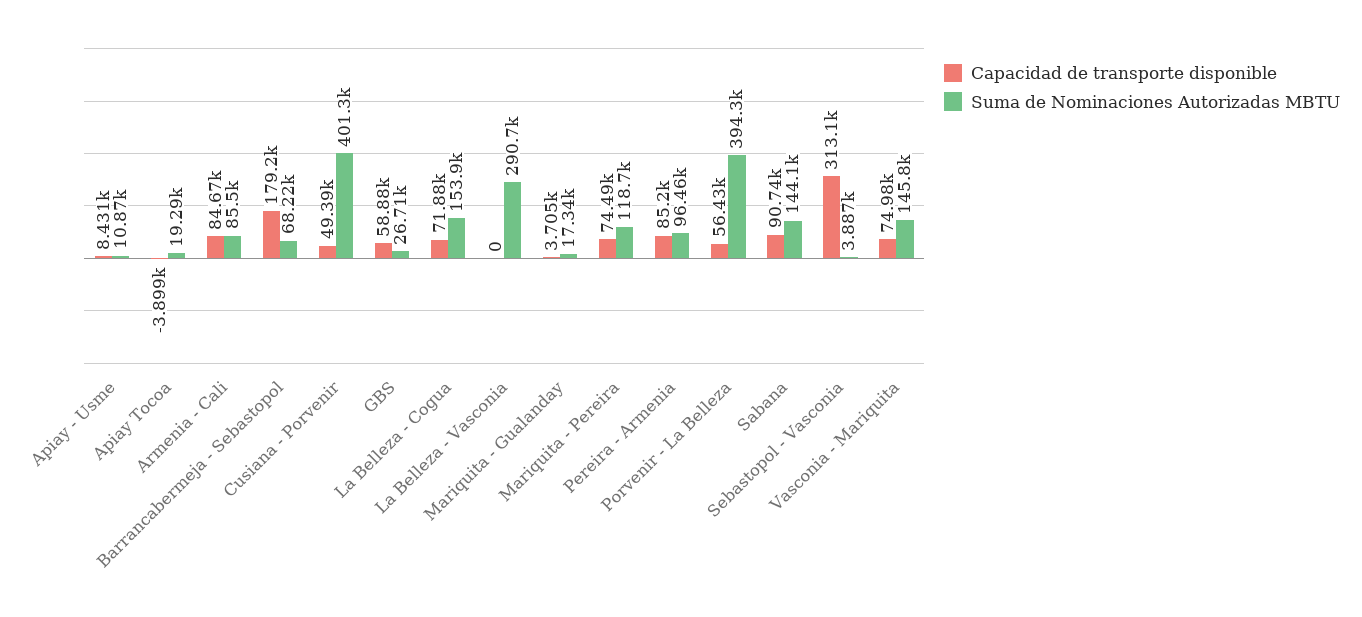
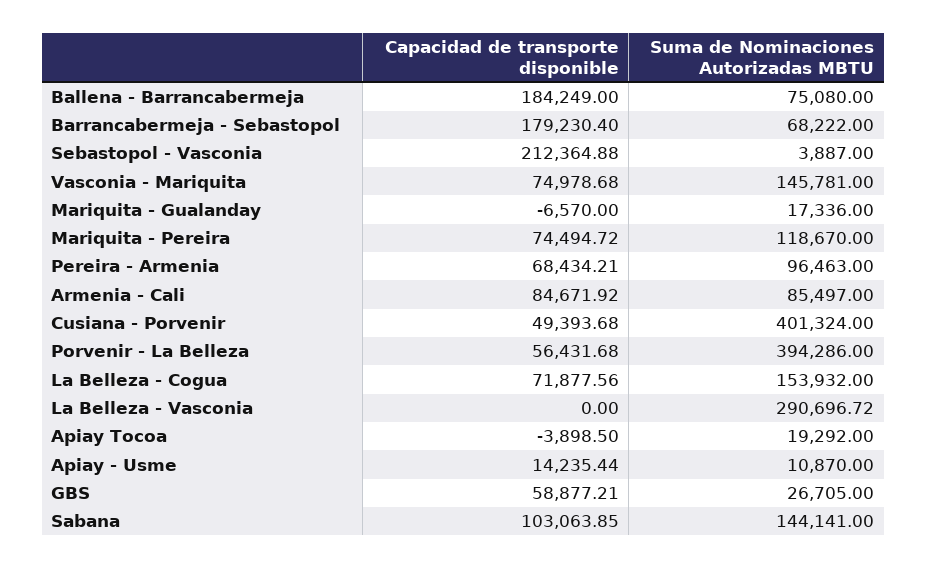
  {
    "Capacidad de transporte disponible": {
-     "Apiay - Usme": 8431,
+     "Apiay - Usme": 14235.44,
      "Apiay Tocoa": -3898.5,
      "Armenia - Cali": 84671.92,
      "Barrancabermeja - Sebastopol": 179230.4,
      "Cusiana - Porvenir": 49393.68,
      "GBS": 58877.21,
      "La Belleza - Cogua": 71877.56,
      "La Belleza - Vasconia": 0,
-     "Mariquita - Gualanday": 3705,
+     "Mariquita - Gualanday": -6570,
      "Mariquita - Pereira": 74494.72,
-     "Pereira - Armenia": 85200,
+     "Pereira - Armenia": 68434.21,
      "Porvenir - La Belleza": 56431.68,
-     "Sabana": 90740,
+     "Sabana": 103063.85,
-     "Sebastopol - Vasconia": 313100,
+     "Sebastopol - Vasconia": 212364.88,
-     "Vasconia - Mariquita": 74978.68
+     "Vasconia - Mariquita": 74978.68,
+     "Ballena - Barrancabermeja": 184249
    },
    "Suma de Nominaciones Autorizadas MBTU": {
      "Apiay - Usme": 10870,
      "Apiay Tocoa": 19292,
      "Armenia - Cali": 85497,
      "Barrancabermeja - Sebastopol": 68222,
      "Cusiana - Porvenir": 401324,
      "GBS": 26705,
      "La Belleza - Cogua": 153932,
      "La Belleza - Vasconia": 290696.72,
      "Mariquita - Gualanday": 17336,
      "Mariquita - Pereira": 118670,
      "Pereira - Armenia": 96463,
      "Porvenir - La Belleza": 394286,
      "Sabana": 144141,
      "Sebastopol - Vasconia": 3887,
-     "Vasconia - Mariquita": 145781
+     "Vasconia - Mariquita": 145781,
+     "Ballena - Barrancabermeja": 75080
    }
  }

